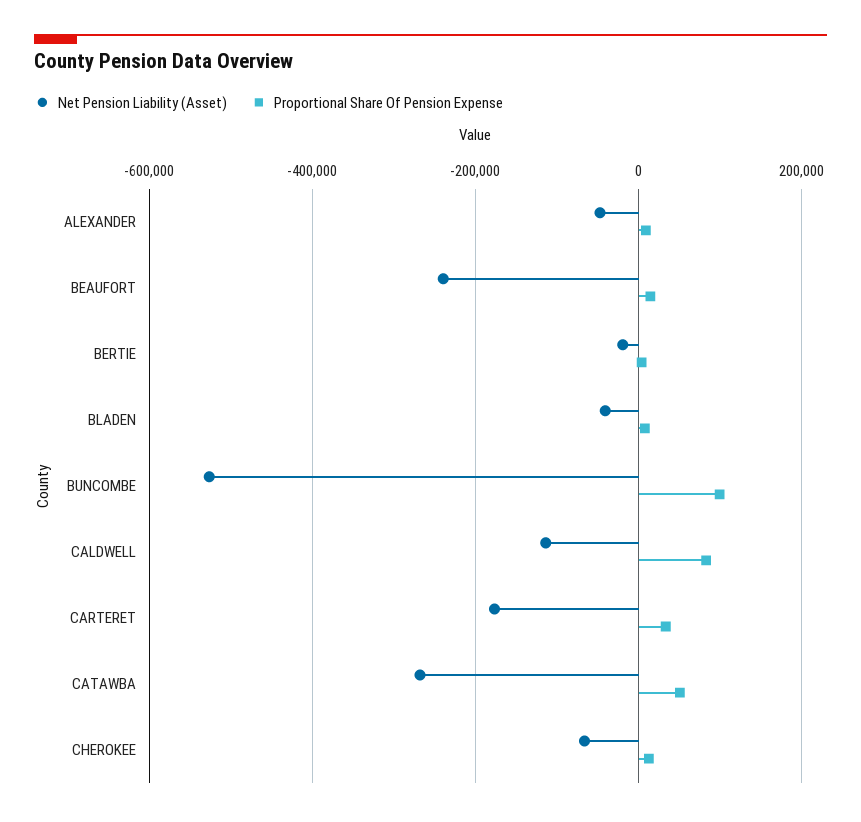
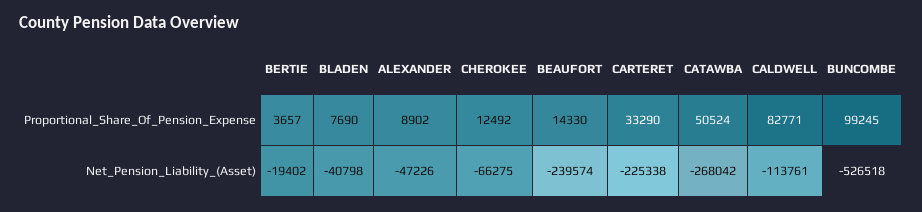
  {
    "Net Pension Liability (Asset)": {
      "ALEXANDER": -47226,
      "BEAUFORT": -239574,
      "BERTIE": -19402,
      "BLADEN": -40798,
      "BUNCOMBE": -526518,
      "CALDWELL": -113761,
-     "CARTERET": -180000,
+     "CARTERET": -225338,
      "CATAWBA": -268042,
      "CHEROKEE": -66275
    },
    "Proportional Share Of Pension Expense": {
      "ALEXANDER": 8902,
      "BEAUFORT": 14330,
      "BERTIE": 3657,
      "BLADEN": 7690,
      "BUNCOMBE": 99245,
      "CALDWELL": 82771,
      "CARTERET": 33290,
      "CATAWBA": 50524,
      "CHEROKEE": 12492
    }
  }

